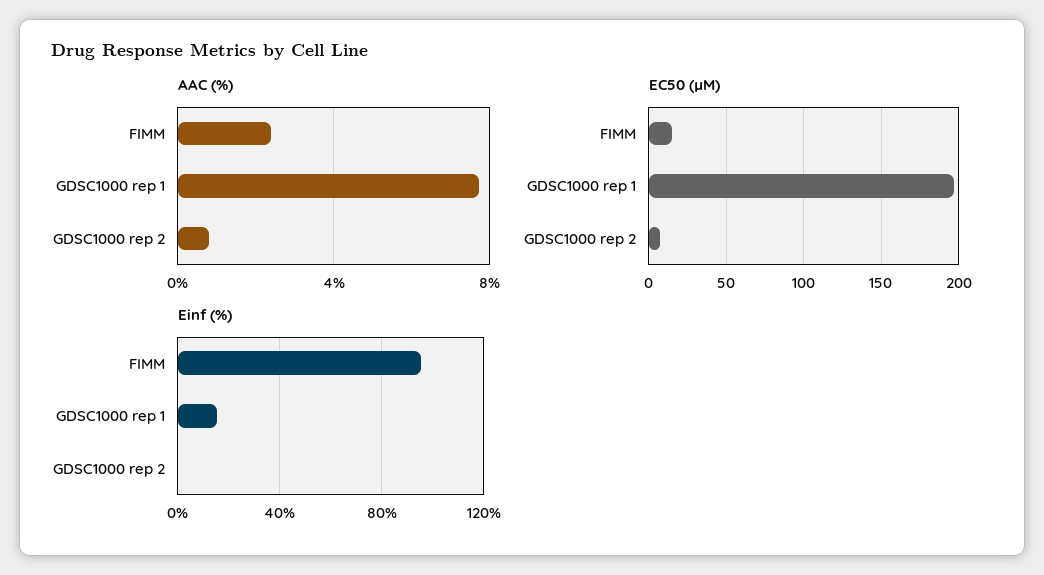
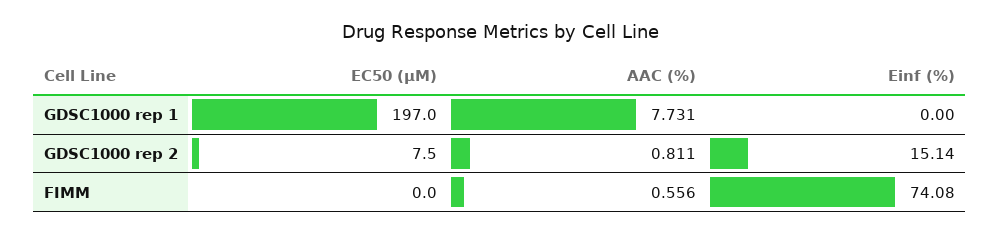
  {
    "AAC (%)": {
-     "FIMM": 2.5,
+     "FIMM": 0.556,
      "GDSC1000 rep 1": 7.731,
      "GDSC1000 rep 2": 0.811
    },
    "EC50 (µM)": {
-     "FIMM": 15,
+     "FIMM": 0,
      "GDSC1000 rep 1": 197,
      "GDSC1000 rep 2": 7.5
    },
    "Einf (%)": {
-     "FIMM": 95,
+     "FIMM": 74.08,
-     "GDSC1000 rep 1": 15,
+     "GDSC1000 rep 1": 0,
-     "GDSC1000 rep 2": 0
+     "GDSC1000 rep 2": 15.14
    }
  }

